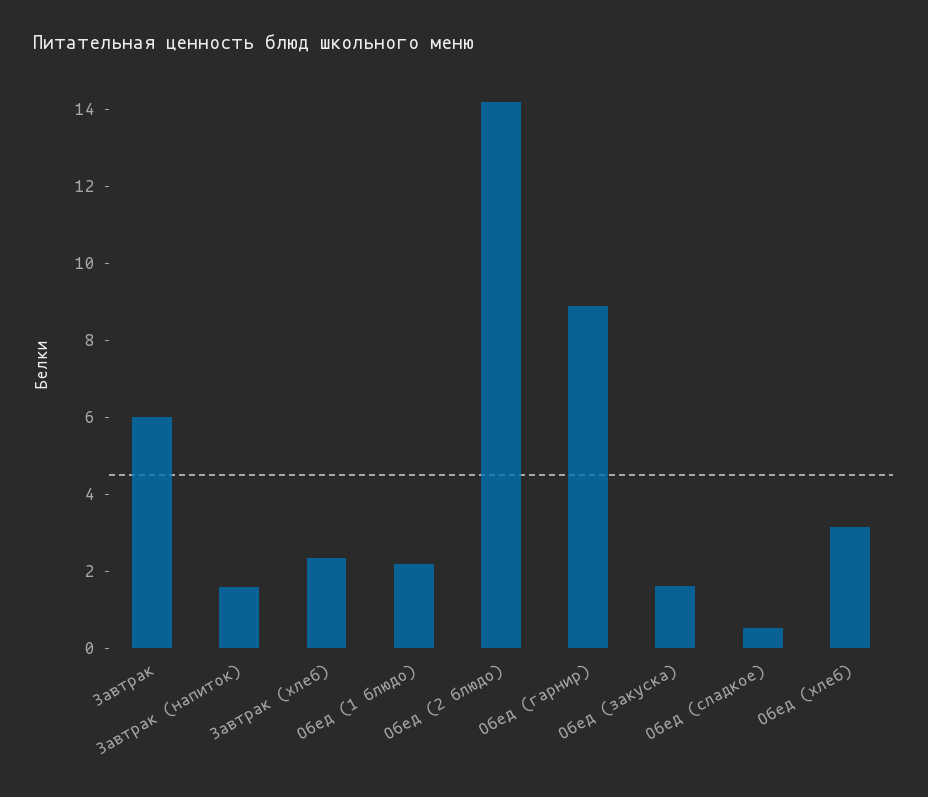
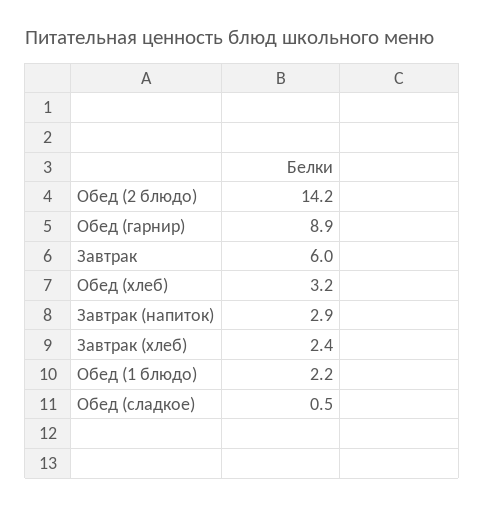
  {
    "Завтрак": 6,
-   "Завтрак (напиток)": 1.5,
+   "Завтрак (напиток)": 2.9,
    "Завтрак (хлеб)": 2.4,
    "Обед (1 блюдо)": 2.2,
    "Обед (2 блюдо)": 14.2,
    "Обед (гарнир)": 8.9,
-   "Обед (закуска)": 1.5,
    "Обед (сладкое)": 0.5,
    "Обед (хлеб)": 3.2
  }

